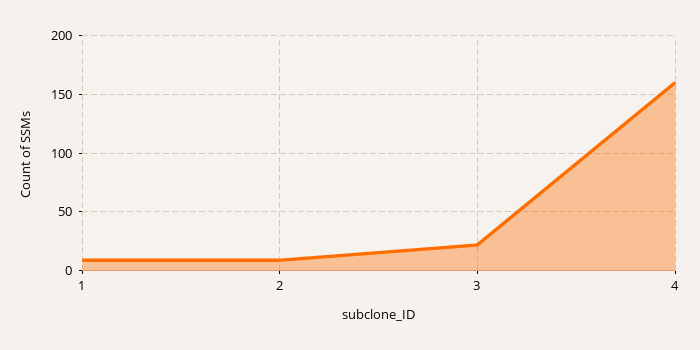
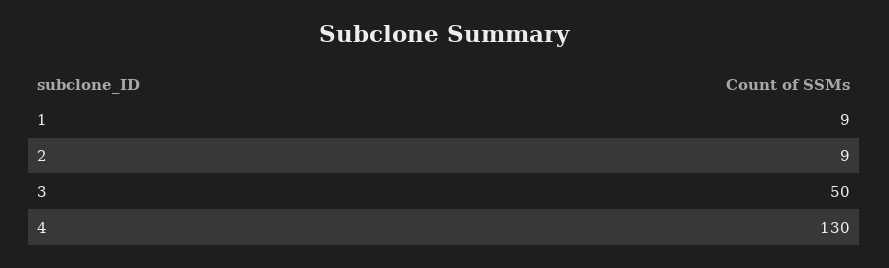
  {
    "1": 9,
    "2": 9,
-   "3": 20,
+   "3": 50,
-   "4": 160
+   "4": 130
  }

